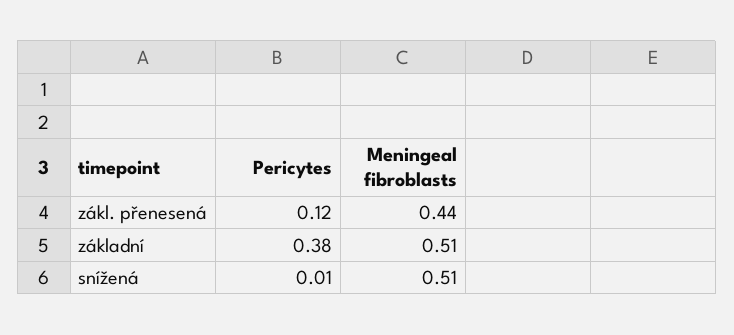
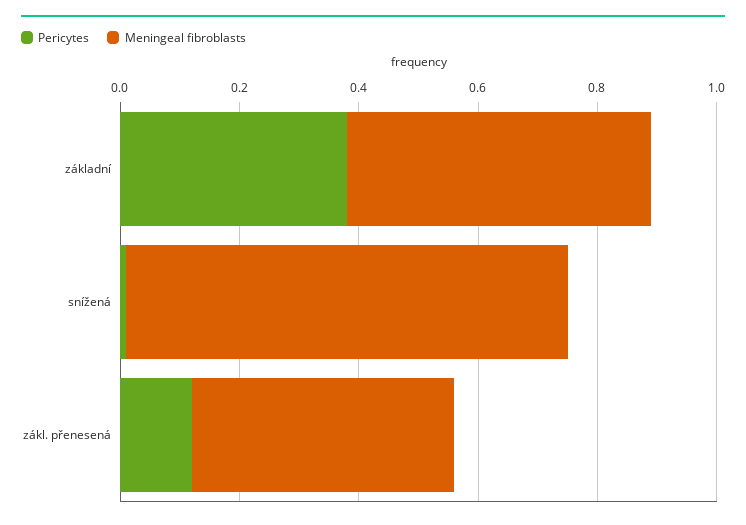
  {
    "Pericytes": {
      "zákl. přenesená": 0.12,
      "základní": 0.38,
      "snížená": 0.01
    },
    "Meningeal fibroblasts": {
      "zákl. přenesená": 0.44,
      "základní": 0.51,
-     "snížená": 0.51
+     "snížená": 0.75
    }
  }

